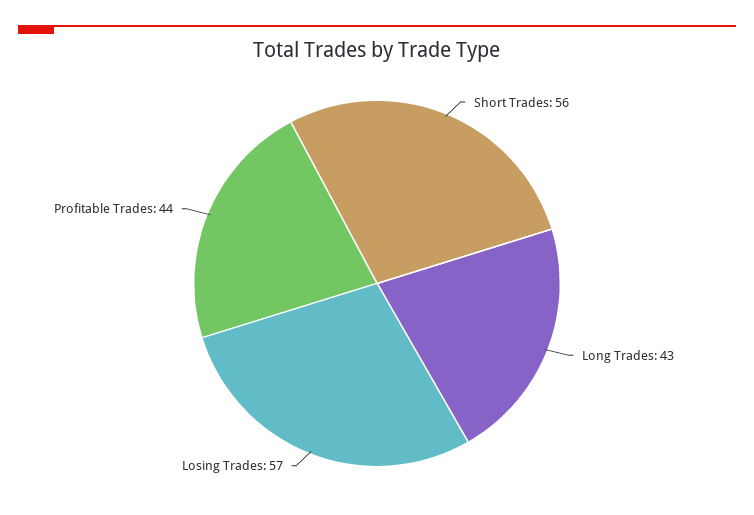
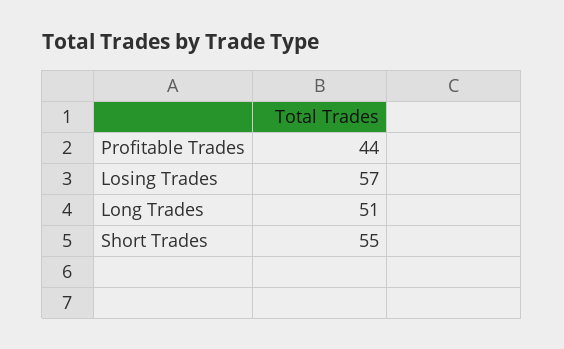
  {
-   "Short Trades": 56,
+   "Short Trades": 55,
-   "Long Trades": 43,
+   "Long Trades": 51,
    "Losing Trades": 57,
    "Profitable Trades": 44
  }

